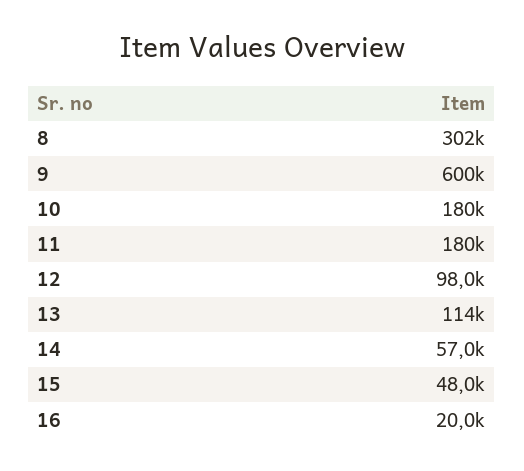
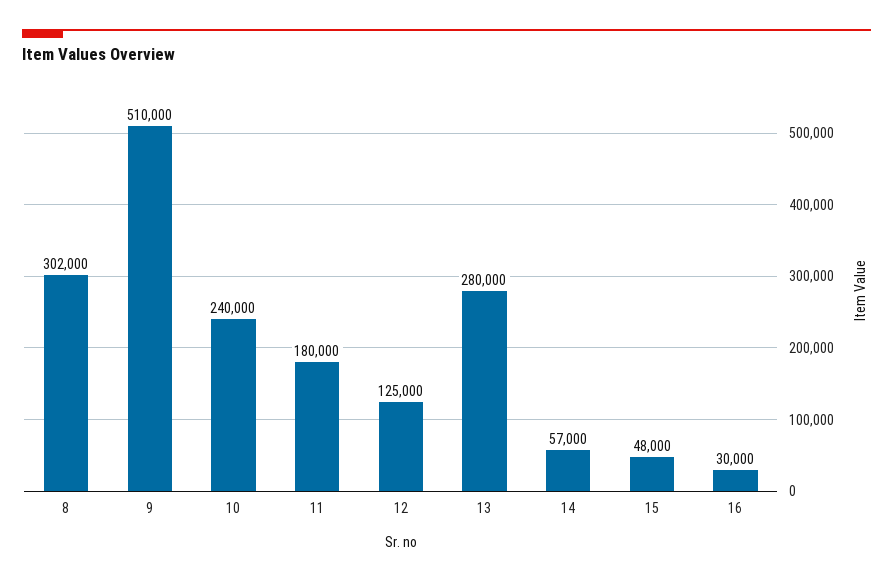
  {
    "8": 302000,
-   "9": 600000,
+   "9": 510000,
-   "10": 180000,
+   "10": 240000,
    "11": 180000,
-   "12": 98000,
+   "12": 125000,
-   "13": 114000,
+   "13": 280000,
    "14": 57000,
    "15": 48000,
-   "16": 20000
+   "16": 30000
  }

